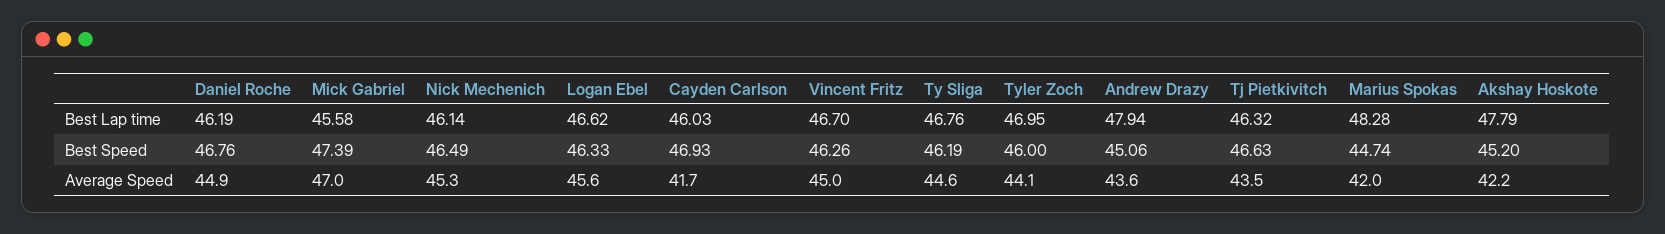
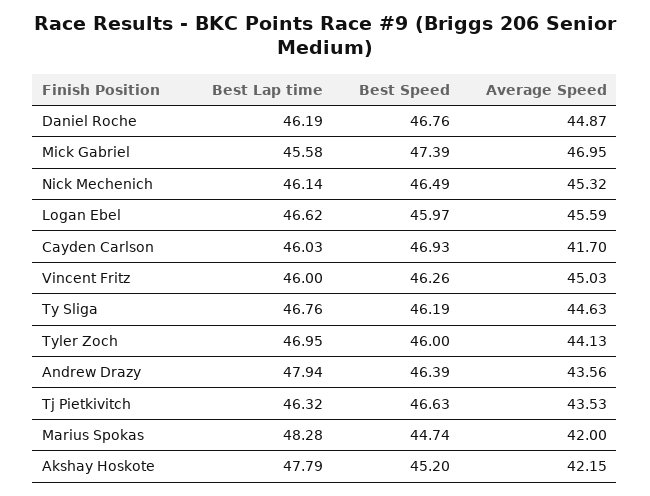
  {
    "Daniel Roche": {
      "Best Lap time": 46.19,
      "Best Speed": 46.76,
      "Average Speed": 44.87
    },
    "Mick Gabriel": {
      "Best Lap time": 45.58,
      "Best Speed": 47.39,
      "Average Speed": 46.95
    },
    "Nick Mechenich": {
      "Best Lap time": 46.14,
      "Best Speed": 46.49,
      "Average Speed": 45.32
    },
    "Logan Ebel": {
      "Best Lap time": 46.62,
-     "Best Speed": 46.33,
+     "Best Speed": 45.97,
      "Average Speed": 45.59
    },
    "Cayden Carlson": {
      "Best Lap time": 46.03,
      "Best Speed": 46.93,
      "Average Speed": 41.7
    },
    "Vincent Fritz": {
-     "Best Lap time": 46.7,
+     "Best Lap time": 46,
      "Best Speed": 46.26,
      "Average Speed": 45.03
    },
    "Ty Sliga": {
      "Best Lap time": 46.76,
      "Best Speed": 46.19,
      "Average Speed": 44.63
    },
    "Tyler Zoch": {
      "Best Lap time": 46.95,
      "Best Speed": 46,
      "Average Speed": 44.13
    },
    "Andrew Drazy": {
      "Best Lap time": 47.94,
-     "Best Speed": 45.06,
+     "Best Speed": 46.39,
      "Average Speed": 43.56
    },
    "Tj Pietkivitch": {
      "Best Lap time": 46.32,
      "Best Speed": 46.63,
      "Average Speed": 43.53
    },
    "Marius Spokas": {
      "Best Lap time": 48.28,
      "Best Speed": 44.74,
      "Average Speed": 42
    },
    "Akshay Hoskote": {
      "Best Lap time": 47.79,
      "Best Speed": 45.2,
      "Average Speed": 42.15
    }
  }

